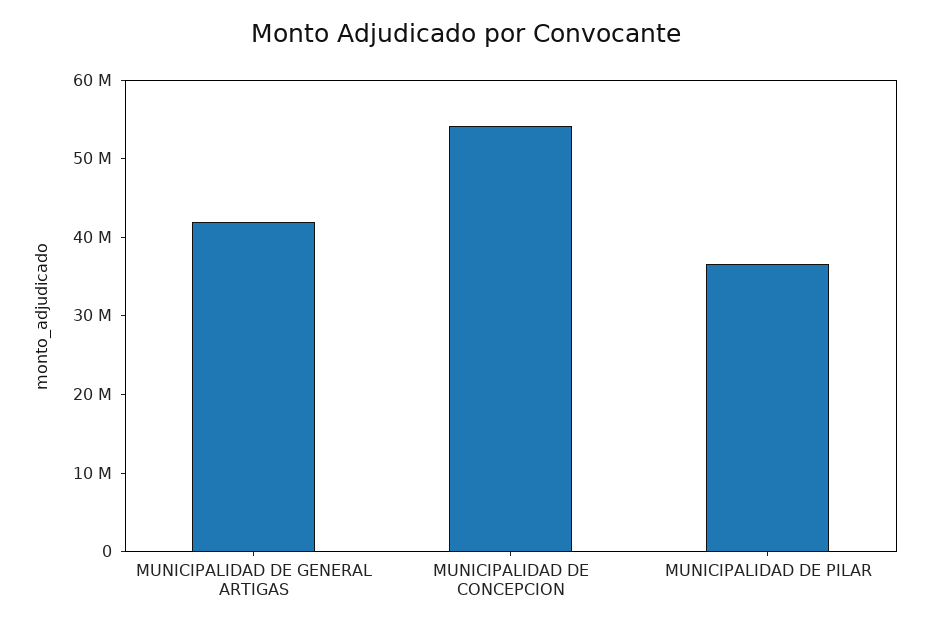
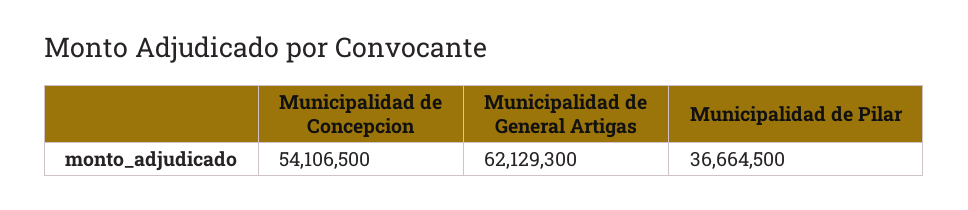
  {
-   "MUNICIPALIDAD DE GENERAL ARTIGAS": 42000000,
+   "MUNICIPALIDAD DE GENERAL ARTIGAS": 62129300,
    "MUNICIPALIDAD DE CONCEPCION": 54106500,
    "MUNICIPALIDAD DE PILAR": 36664500
  }

